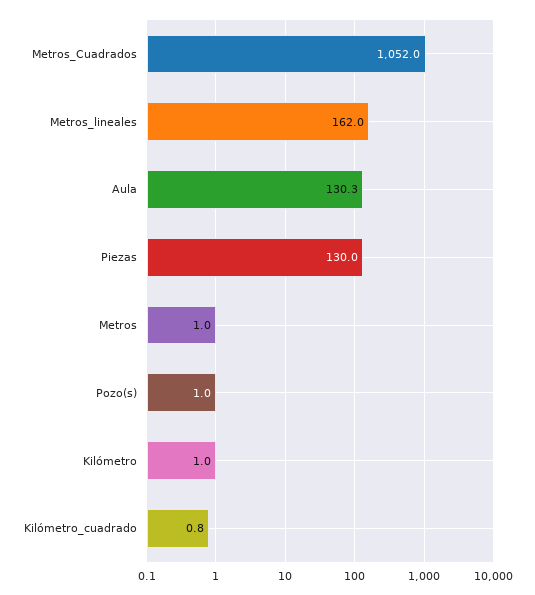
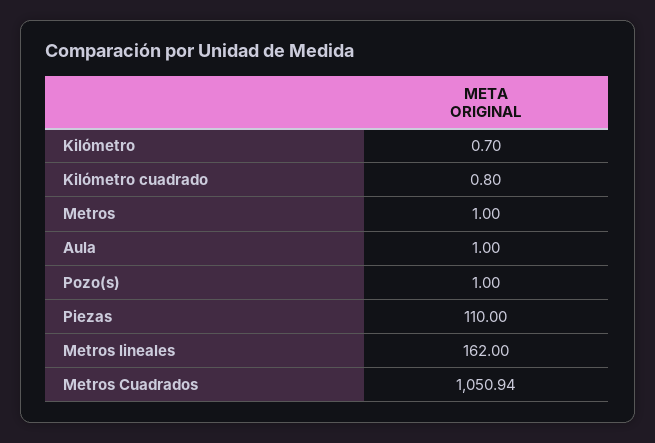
  {
-   "Metros_Cuadrados": 1052,
+   "Metros_Cuadrados": 1050.94,
    "Metros_lineales": 162,
-   "Aula": 130.3,
+   "Aula": 1,
-   "Piezas": 130,
+   "Piezas": 110,
    "Metros": 1,
    "Pozo(s)": 1,
-   "Kilómetro": 1,
+   "Kilómetro": 0.7,
    "Kilómetro_cuadrado": 0.8
  }

